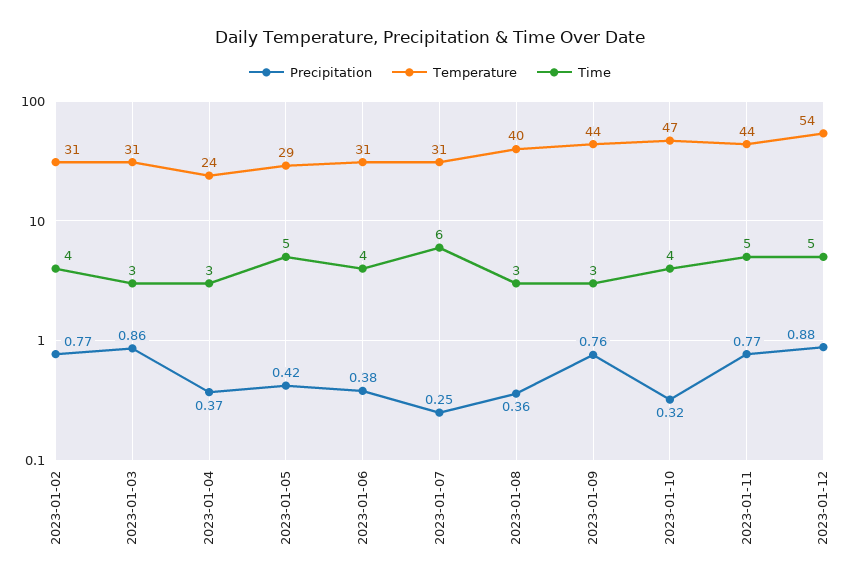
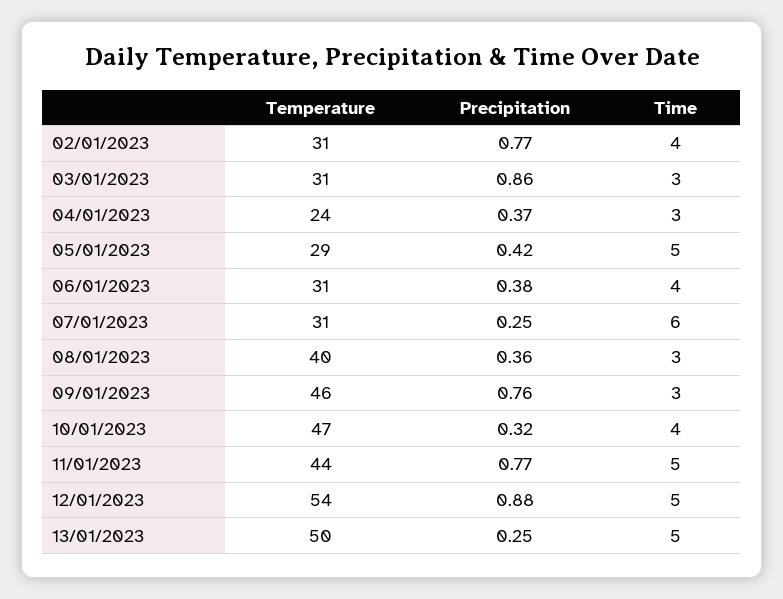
  {
    "Precipitation": {
      "2023-01-02": 0.77,
      "2023-01-03": 0.86,
      "2023-01-04": 0.37,
      "2023-01-05": 0.42,
      "2023-01-06": 0.38,
      "2023-01-07": 0.25,
      "2023-01-08": 0.36,
      "2023-01-09": 0.76,
      "2023-01-10": 0.32,
      "2023-01-11": 0.77,
-     "2023-01-12": 0.88
+     "2023-01-12": 0.88,
+     "13/01/2023": 0.25
    },
    "Temperature": {
      "2023-01-02": 31,
      "2023-01-03": 31,
      "2023-01-04": 24,
      "2023-01-05": 29,
      "2023-01-06": 31,
      "2023-01-07": 31,
      "2023-01-08": 40,
-     "2023-01-09": 44,
+     "2023-01-09": 46,
      "2023-01-10": 47,
      "2023-01-11": 44,
-     "2023-01-12": 54
+     "2023-01-12": 54,
+     "13/01/2023": 50
    },
    "Time": {
      "2023-01-02": 4,
      "2023-01-03": 3,
      "2023-01-04": 3,
      "2023-01-05": 5,
      "2023-01-06": 4,
      "2023-01-07": 6,
      "2023-01-08": 3,
      "2023-01-09": 3,
      "2023-01-10": 4,
      "2023-01-11": 5,
-     "2023-01-12": 5
+     "2023-01-12": 5,
+     "13/01/2023": 5
    }
  }

